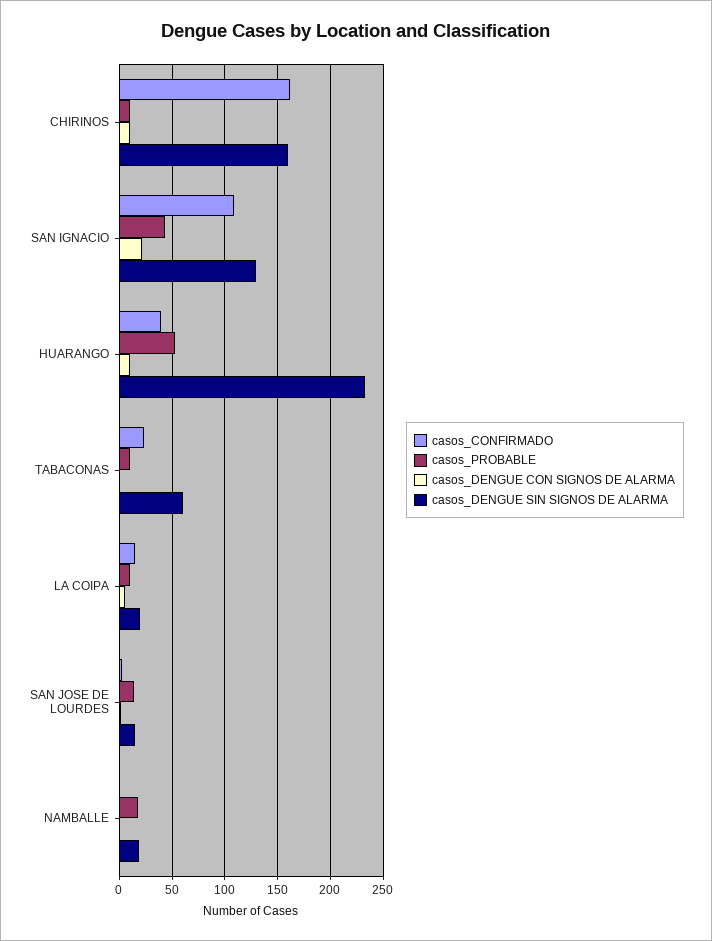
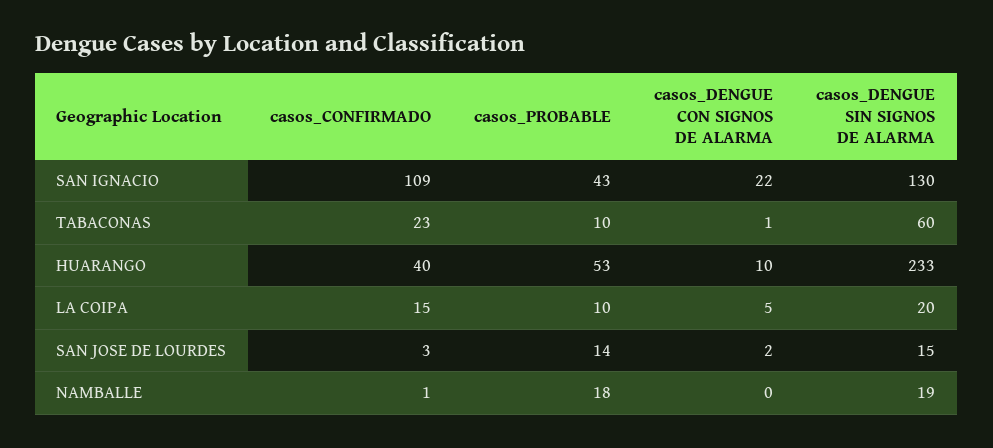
  {
    "casos_CONFIRMADO": {
-     "CHIRINOS": 160,
      "SAN IGNACIO": 109,
      "HUARANGO": 40,
      "TABACONAS": 23,
      "LA COIPA": 15,
      "SAN JOSE DE LOURDES": 3,
      "NAMBALLE": 1
    },
    "casos_PROBABLE": {
-     "CHIRINOS": 10,
      "SAN IGNACIO": 43,
      "HUARANGO": 53,
      "TABACONAS": 10,
      "LA COIPA": 10,
      "SAN JOSE DE LOURDES": 14,
      "NAMBALLE": 18
    },
    "casos_DENGUE CON SIGNOS DE ALARMA": {
-     "CHIRINOS": 10,
      "SAN IGNACIO": 22,
      "HUARANGO": 10,
      "TABACONAS": 1,
      "LA COIPA": 5,
      "SAN JOSE DE LOURDES": 2,
      "NAMBALLE": 0
    },
    "casos_DENGUE SIN SIGNOS DE ALARMA": {
-     "CHIRINOS": 160,
      "SAN IGNACIO": 130,
      "HUARANGO": 233,
      "TABACONAS": 60,
      "LA COIPA": 20,
      "SAN JOSE DE LOURDES": 15,
      "NAMBALLE": 19
    }
  }

